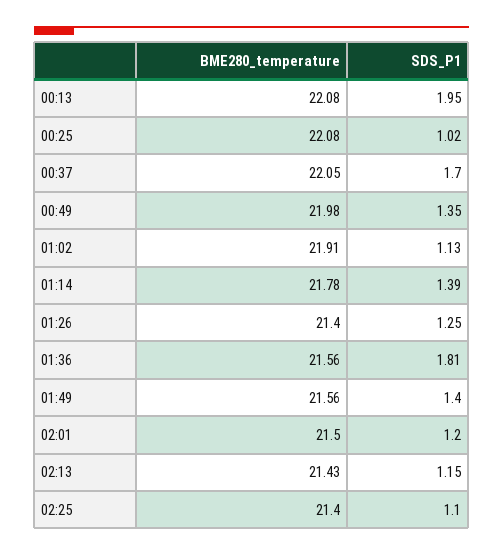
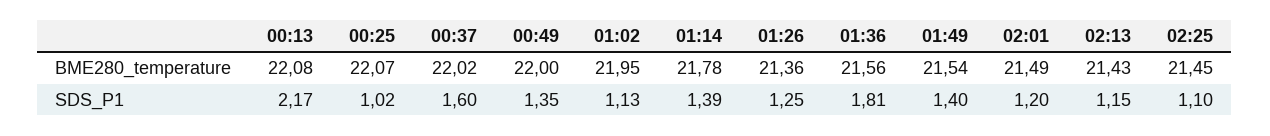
  {
    "BME280_temperature": {
      "00:13": 22.08,
-     "00:25": 22.08,
+     "00:25": 22.07,
-     "00:37": 22.05,
+     "00:37": 22.02,
-     "00:49": 21.98,
+     "00:49": 22,
-     "01:02": 21.91,
+     "01:02": 21.95,
      "01:14": 21.78,
-     "01:26": 21.4,
+     "01:26": 21.36,
      "01:36": 21.56,
-     "01:49": 21.56,
+     "01:49": 21.54,
-     "02:01": 21.5,
+     "02:01": 21.49,
      "02:13": 21.43,
-     "02:25": 21.4
+     "02:25": 21.45
    },
    "SDS_P1": {
-     "00:13": 1.95,
+     "00:13": 2.17,
      "00:25": 1.02,
-     "00:37": 1.7,
+     "00:37": 1.6,
      "00:49": 1.35,
      "01:02": 1.13,
      "01:14": 1.39,
      "01:26": 1.25,
      "01:36": 1.81,
      "01:49": 1.4,
      "02:01": 1.2,
      "02:13": 1.15,
      "02:25": 1.1
    }
  }

